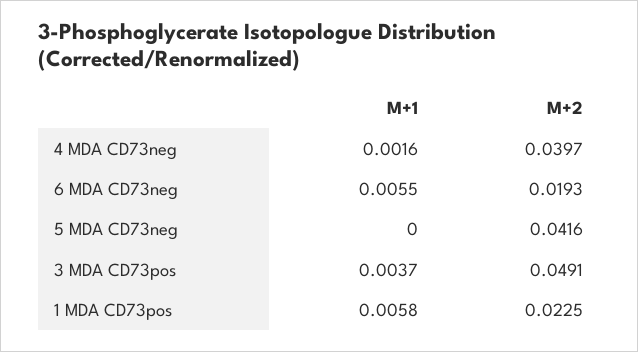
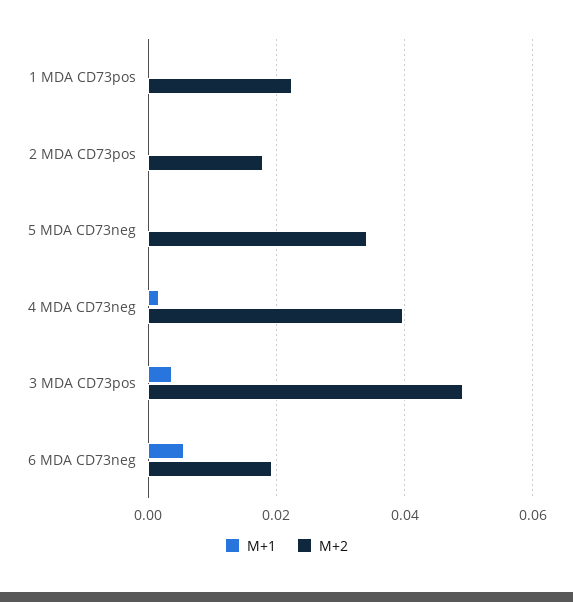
  {
    "M+1": {
      "4 MDA CD73neg": 0.0016,
      "6 MDA CD73neg": 0.0055,
      "5 MDA CD73neg": 0,
      "3 MDA CD73pos": 0.0037,
-     "1 MDA CD73pos": 0.0058
+     "1 MDA CD73pos": 0,
+     "2 MDA CD73pos": 0
    },
    "M+2": {
      "4 MDA CD73neg": 0.0397,
      "6 MDA CD73neg": 0.0193,
-     "5 MDA CD73neg": 0.0416,
+     "5 MDA CD73neg": 0.034,
      "3 MDA CD73pos": 0.0491,
-     "1 MDA CD73pos": 0.0225
+     "1 MDA CD73pos": 0.0225,
+     "2 MDA CD73pos": 0.018
    }
  }

